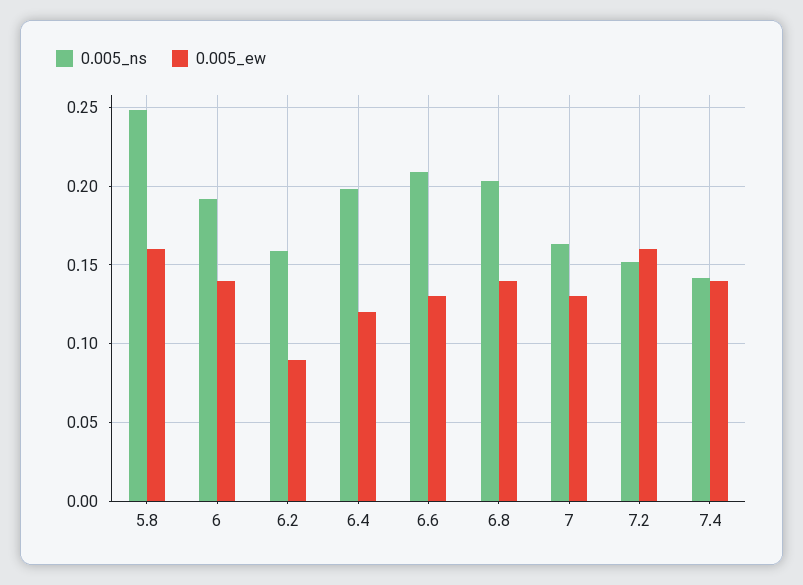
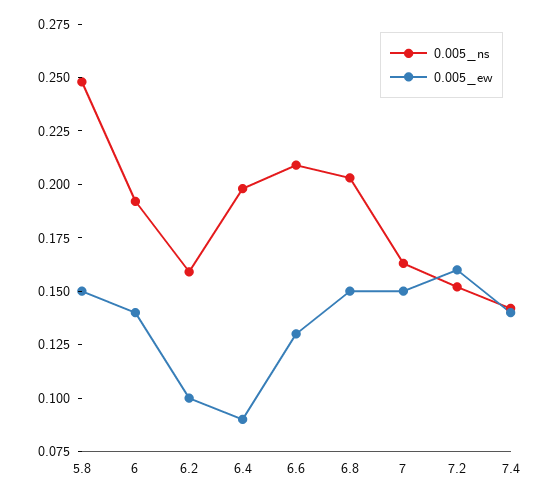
  {
    "0.005_ns": {
      "5.8": 0.25,
      "6": 0.19,
      "6.2": 0.16,
      "6.4": 0.2,
      "6.6": 0.21,
      "6.8": 0.205,
      "7": 0.165,
      "7.2": 0.15,
      "7.4": 0.14
    },
    "0.005_ew": {
-     "5.8": 0.16,
+     "5.8": 0.15,
      "6": 0.14,
-     "6.2": 0.09,
+     "6.2": 0.1,
-     "6.4": 0.12,
+     "6.4": 0.09,
      "6.6": 0.13,
-     "6.8": 0.14,
+     "6.8": 0.15,
-     "7": 0.13,
+     "7": 0.15,
      "7.2": 0.16,
      "7.4": 0.14
    }
  }

